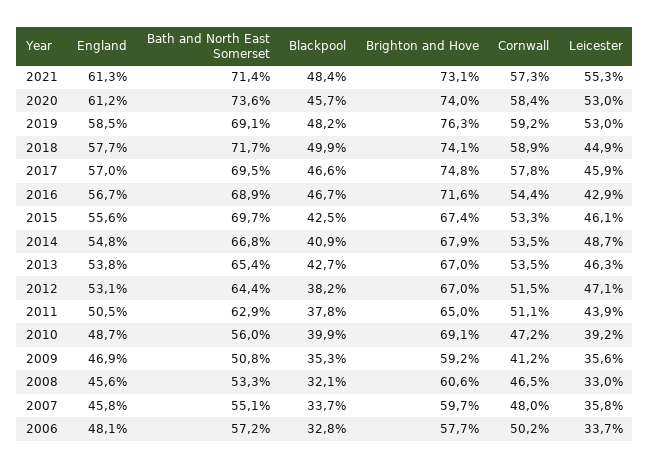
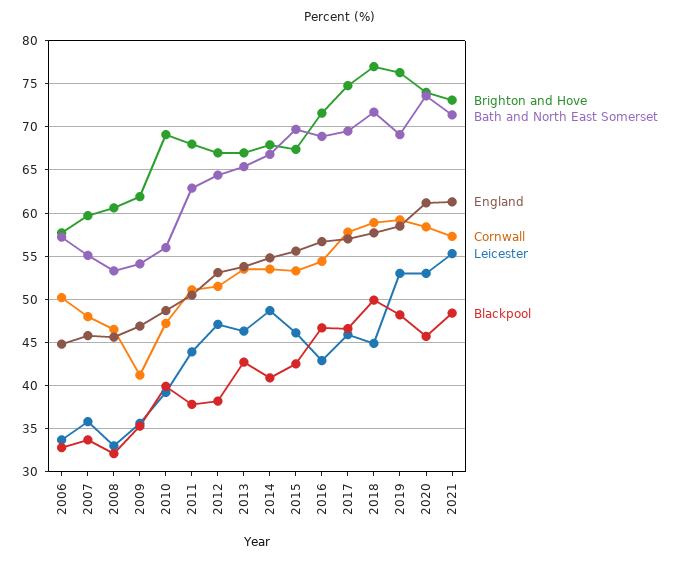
  {
    "England": {
      "2021": 61.3,
      "2020": 61.2,
      "2019": 58.5,
      "2018": 57.7,
      "2017": 57,
      "2016": 56.7,
      "2015": 55.6,
      "2014": 54.8,
      "2013": 53.8,
      "2012": 53.1,
      "2011": 50.5,
      "2010": 48.7,
      "2009": 46.9,
      "2008": 45.6,
      "2007": 45.8,
-     "2006": 48.1
+     "2006": 45
    },
    "Bath and North East Somerset": {
      "2021": 71.4,
      "2020": 73.6,
      "2019": 69.1,
      "2018": 71.7,
      "2017": 69.5,
      "2016": 68.9,
      "2015": 69.7,
      "2014": 66.8,
      "2013": 65.4,
      "2012": 64.4,
      "2011": 62.9,
      "2010": 56,
-     "2009": 50.8,
+     "2009": 54,
      "2008": 53.3,
      "2007": 55.1,
      "2006": 57.2
    },
    "Blackpool": {
      "2021": 48.4,
      "2020": 45.7,
      "2019": 48.2,
      "2018": 49.9,
      "2017": 46.6,
      "2016": 46.7,
      "2015": 42.5,
      "2014": 40.9,
      "2013": 42.7,
      "2012": 38.2,
      "2011": 37.8,
      "2010": 39.9,
      "2009": 35.3,
      "2008": 32.1,
      "2007": 33.7,
      "2006": 32.8
    },
    "Brighton and Hove": {
      "2021": 73.1,
      "2020": 74,
      "2019": 76.3,
-     "2018": 74.1,
+     "2018": 77,
      "2017": 74.8,
      "2016": 71.6,
      "2015": 67.4,
      "2014": 67.9,
      "2013": 67,
      "2012": 67,
-     "2011": 65,
+     "2011": 68,
      "2010": 69.1,
-     "2009": 59.2,
+     "2009": 62,
      "2008": 60.6,
      "2007": 59.7,
      "2006": 57.7
    },
    "Cornwall": {
      "2021": 57.3,
      "2020": 58.4,
      "2019": 59.2,
      "2018": 58.9,
      "2017": 57.8,
      "2016": 54.4,
      "2015": 53.3,
      "2014": 53.5,
      "2013": 53.5,
      "2012": 51.5,
      "2011": 51.1,
      "2010": 47.2,
      "2009": 41.2,
      "2008": 46.5,
      "2007": 48,
      "2006": 50.2
    },
    "Leicester": {
      "2021": 55.3,
      "2020": 53,
      "2019": 53,
      "2018": 44.9,
      "2017": 45.9,
      "2016": 42.9,
      "2015": 46.1,
      "2014": 48.7,
      "2013": 46.3,
      "2012": 47.1,
      "2011": 43.9,
      "2010": 39.2,
      "2009": 35.6,
      "2008": 33,
      "2007": 35.8,
      "2006": 33.7
    }
  }

